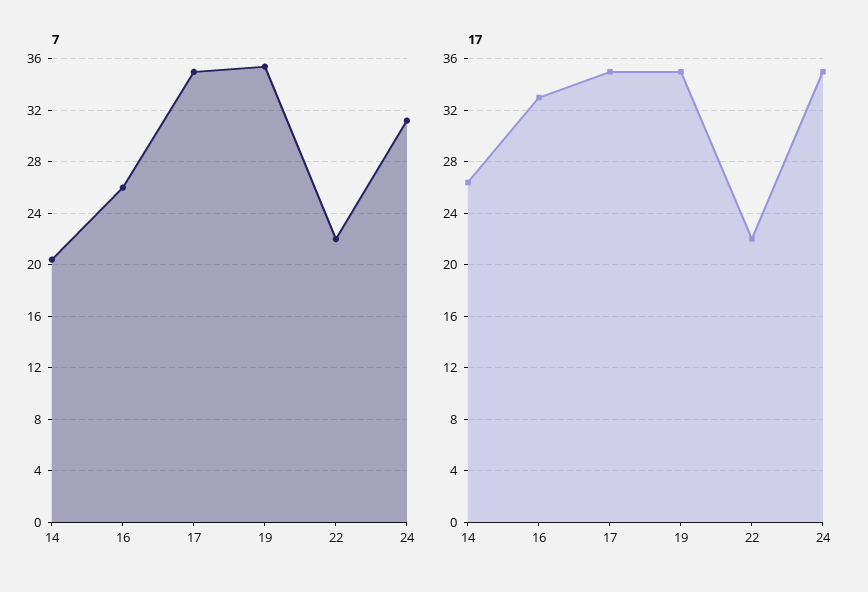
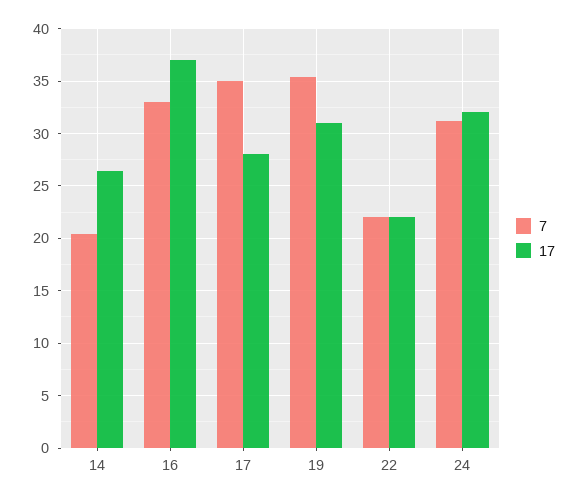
  {
    "7": {
      "14": 20.5,
-     "16": 26,
+     "16": 33,
      "17": 35,
      "19": 35.5,
      "22": 22,
      "24": 31
    },
    "17": {
      "14": 26.5,
-     "16": 33,
+     "16": 37,
-     "17": 35,
+     "17": 28,
-     "19": 35,
+     "19": 31,
      "22": 22,
-     "24": 35
+     "24": 32
    }
  }

